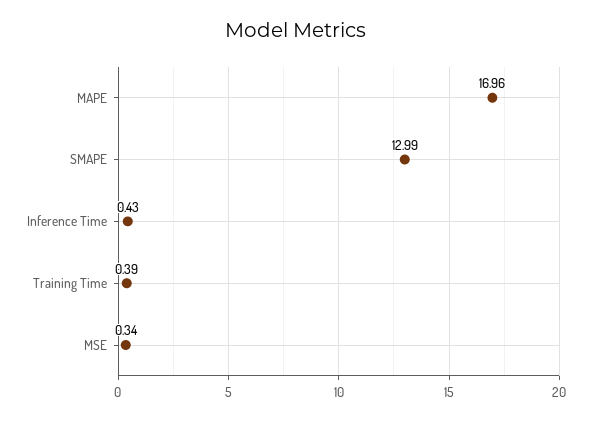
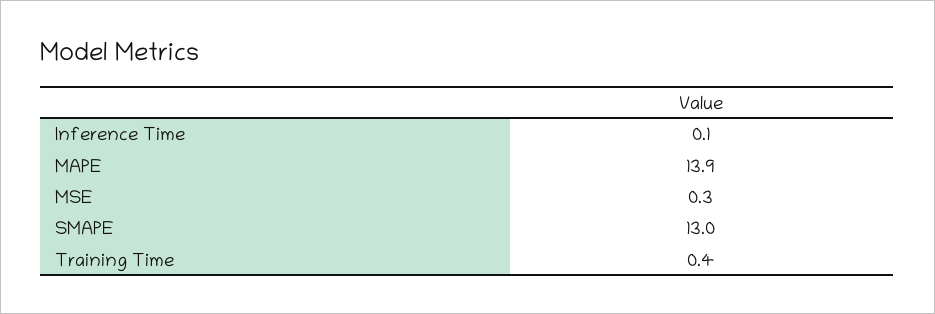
  {
-   "MAPE": 16.96,
+   "MAPE": 13.9,
    "SMAPE": 12.99,
-   "Inference Time": 0.43,
+   "Inference Time": 0.1,
    "Training Time": 0.39,
    "MSE": 0.34
  }

